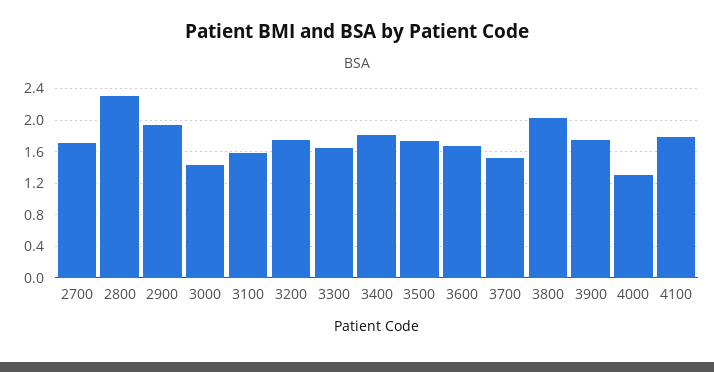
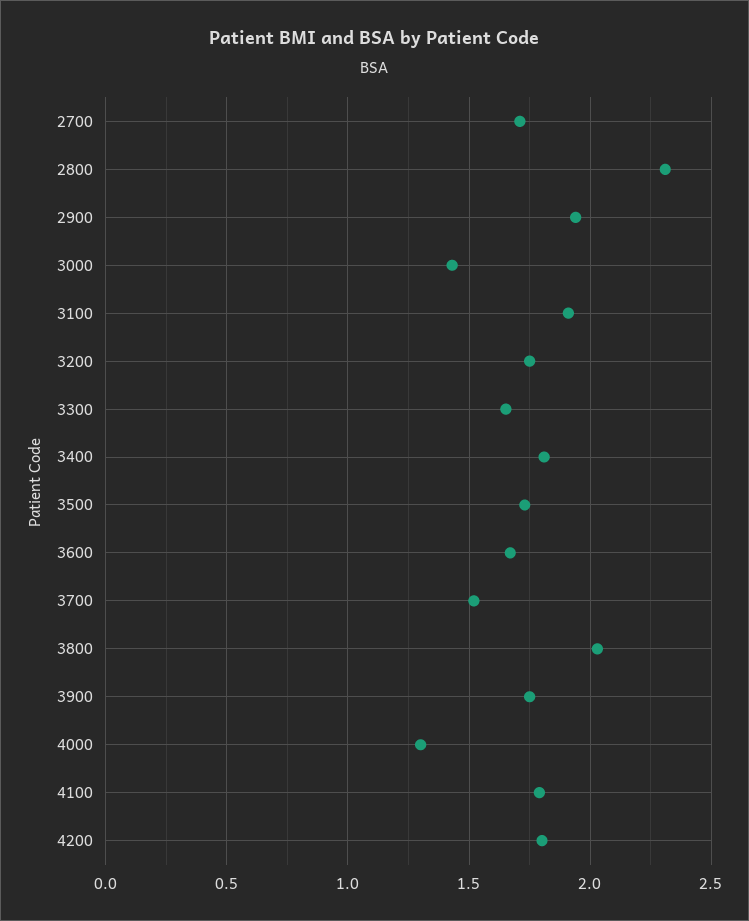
  {
    "2700": 1.7,
    "2800": 2.3,
    "2900": 1.95,
    "3000": 1.45,
-   "3100": 1.6,
+   "3100": 1.9,
    "3200": 1.75,
    "3300": 1.65,
    "3400": 1.8,
    "3500": 1.75,
    "3600": 1.65,
    "3700": 1.5,
    "3800": 2.05,
    "3900": 1.75,
    "4000": 1.3,
-   "4100": 1.8
+   "4100": 1.8,
+   "4200": 1.8
  }

